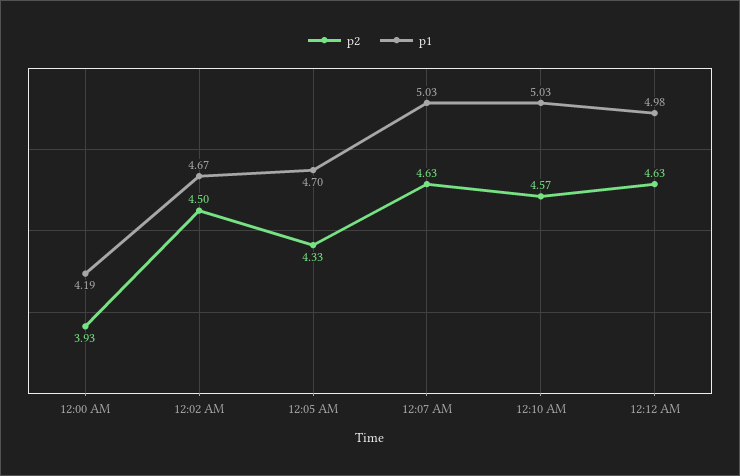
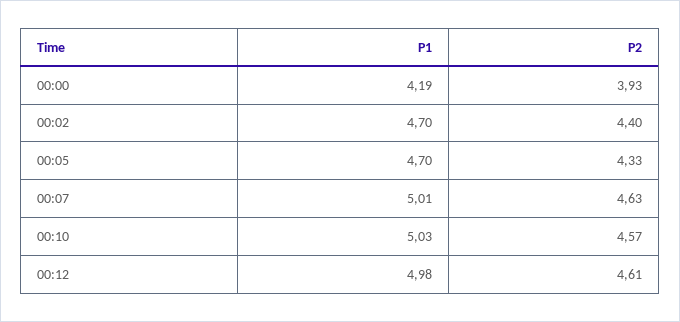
  {
    "p2": {
      "12:00 AM": 3.93,
-     "12:02 AM": 4.5,
+     "12:02 AM": 4.4,
      "12:05 AM": 4.33,
      "12:07 AM": 4.63,
      "12:10 AM": 4.57,
-     "12:12 AM": 4.63
+     "12:12 AM": 4.61
    },
    "p1": {
      "12:00 AM": 4.19,
-     "12:02 AM": 4.67,
+     "12:02 AM": 4.7,
      "12:05 AM": 4.7,
-     "12:07 AM": 5.03,
+     "12:07 AM": 5.01,
      "12:10 AM": 5.03,
      "12:12 AM": 4.98
    }
  }

